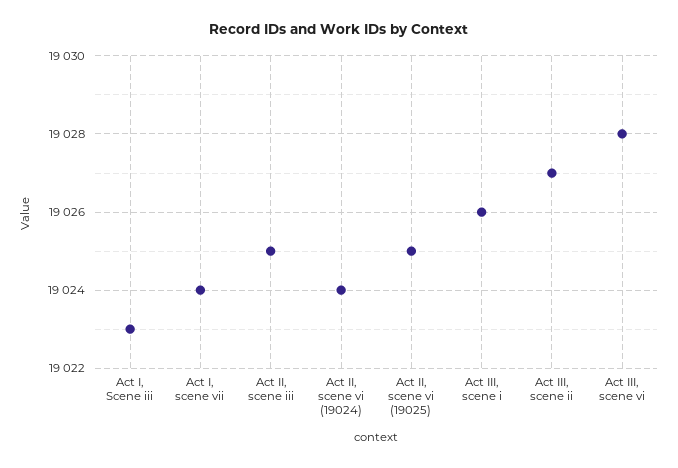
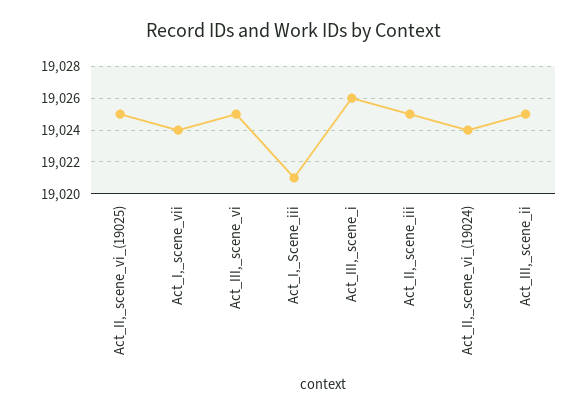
  {
-   "Act I, Scene iii": 19023,
+   "Act I, Scene iii": 19021,
    "Act I, scene vii": 19024,
    "Act II, scene iii": 19025,
    "Act II, scene vi (19024)": 19024,
    "Act II, scene vi (19025)": 19025,
    "Act III, scene i": 19026,
-   "Act III, scene ii": 19027,
+   "Act III, scene ii": 19025,
-   "Act III, scene vi": 19028
+   "Act III, scene vi": 19025
  }

